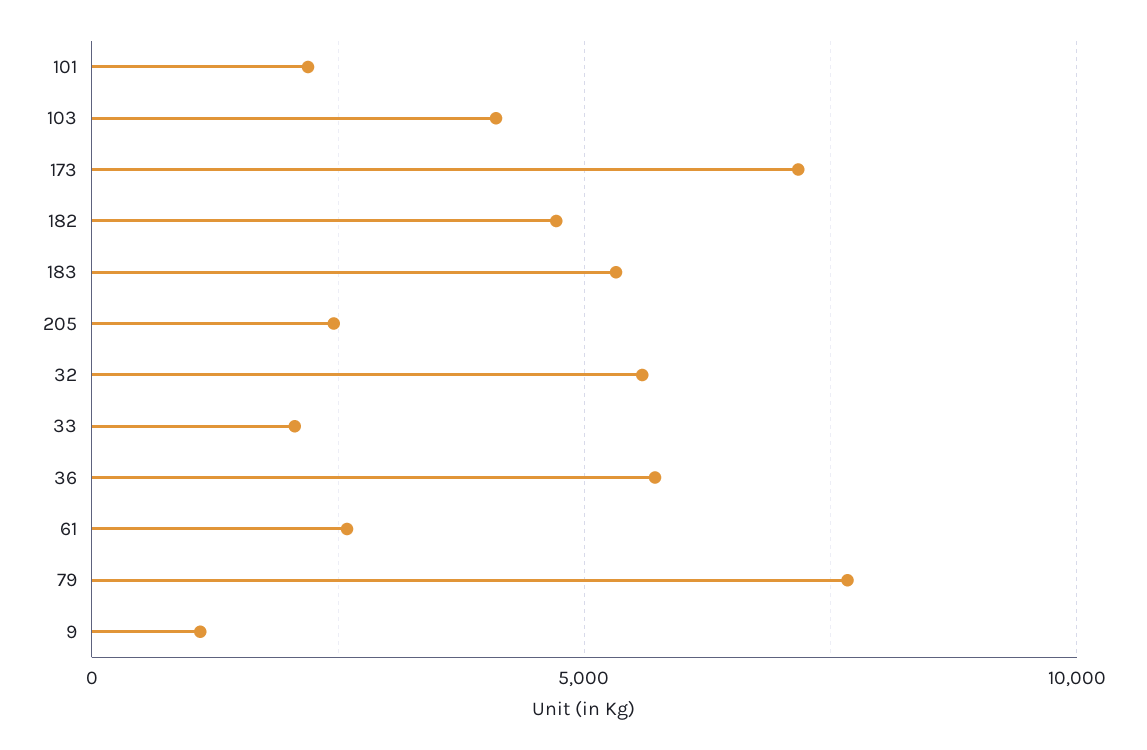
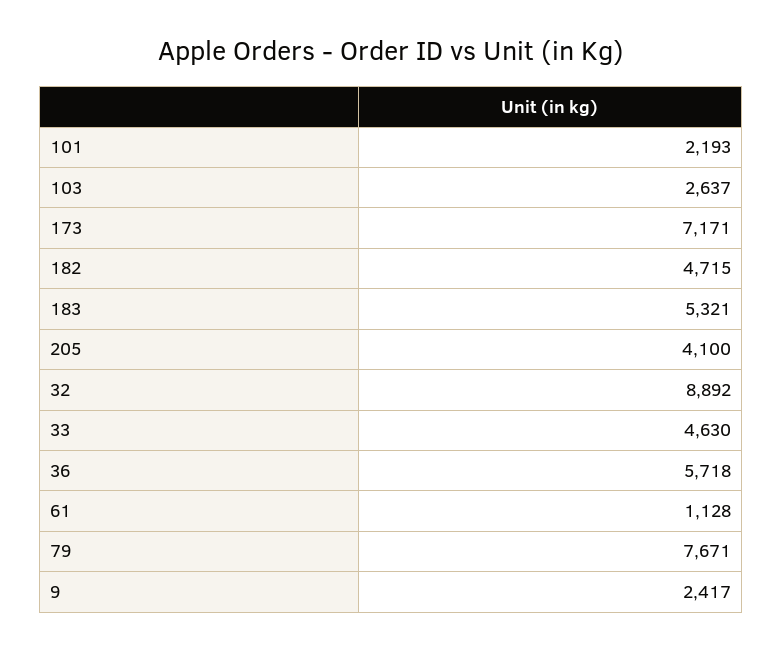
  {
    "101": 2193,
-   "103": 4000,
+   "103": 2637,
    "173": 7171,
    "182": 4715,
    "183": 5321,
-   "205": 2500,
+   "205": 4100,
-   "32": 5500,
+   "32": 8892,
-   "33": 2000,
+   "33": 4630,
    "36": 5718,
-   "61": 2500,
+   "61": 1128,
    "79": 7671,
-   "9": 1000
+   "9": 2417
  }

